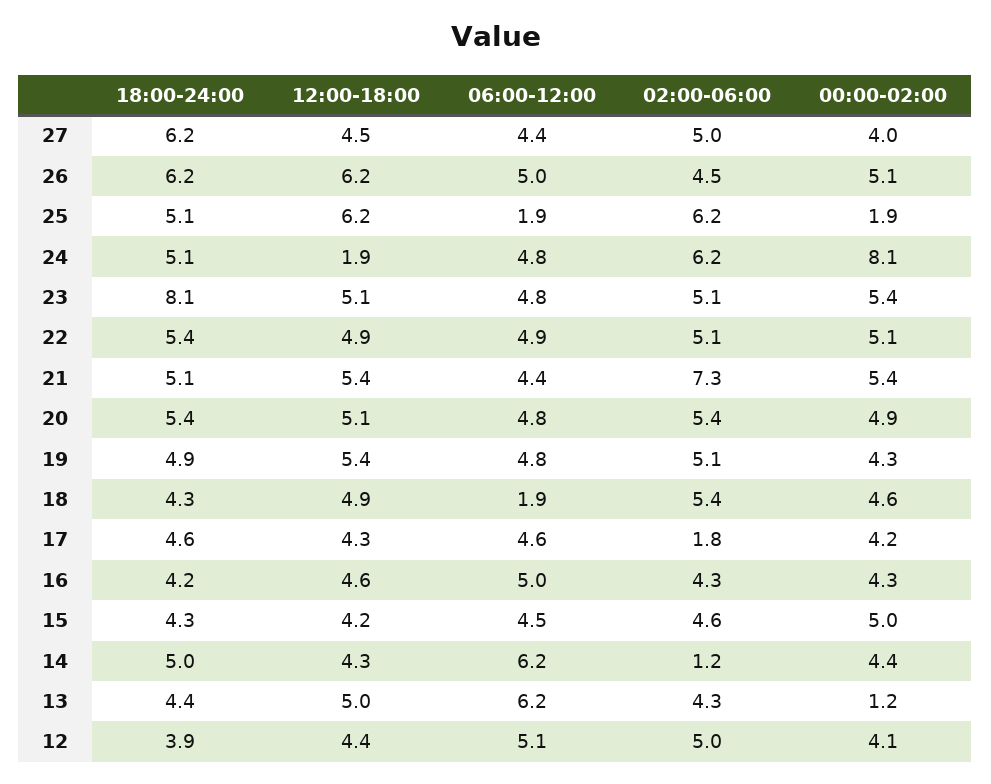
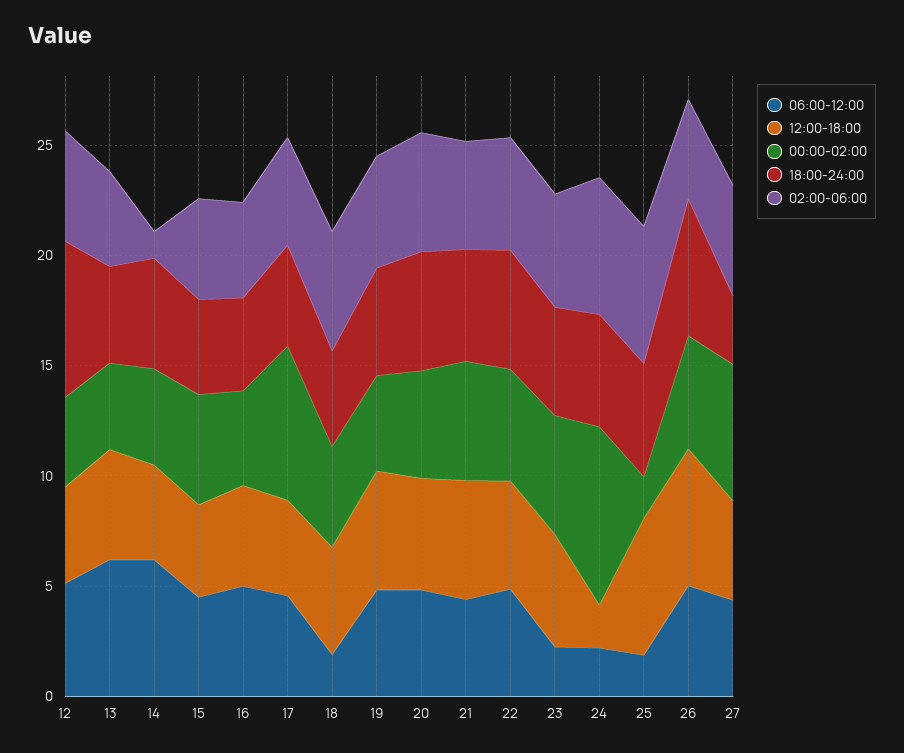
  {
    "18:00-24:00": {
-     "27": 6.2,
+     "27": 3,
      "26": 6.2,
      "25": 5.1,
      "24": 5.1,
-     "23": 8.1,
+     "23": 5,
      "22": 5.4,
      "21": 5.1,
      "20": 5.4,
      "19": 4.9,
      "18": 4.3,
      "17": 4.6,
      "16": 4.2,
      "15": 4.3,
      "14": 5,
      "13": 4.4,
-     "12": 3.9
+     "12": 7
    },
    "12:00-18:00": {
      "27": 4.5,
      "26": 6.2,
      "25": 6.2,
      "24": 1.9,
      "23": 5.1,
      "22": 4.9,
      "21": 5.4,
      "20": 5.1,
      "19": 5.4,
      "18": 4.9,
      "17": 4.3,
      "16": 4.6,
      "15": 4.2,
      "14": 4.3,
      "13": 5,
      "12": 4.4
    },
    "06:00-12:00": {
      "27": 4.4,
      "26": 5,
      "25": 1.9,
-     "24": 4.8,
+     "24": 2,
-     "23": 4.8,
+     "23": 2,
      "22": 4.9,
      "21": 4.4,
      "20": 4.8,
      "19": 4.8,
      "18": 1.9,
      "17": 4.6,
      "16": 5,
      "15": 4.5,
      "14": 6.2,
      "13": 6.2,
      "12": 5.1
    },
    "02:00-06:00": {
      "27": 5,
      "26": 4.5,
      "25": 6.2,
      "24": 6.2,
      "23": 5.1,
      "22": 5.1,
-     "21": 7.3,
+     "21": 5,
      "20": 5.4,
      "19": 5.1,
      "18": 5.4,
-     "17": 1.8,
+     "17": 5,
      "16": 4.3,
      "15": 4.6,
      "14": 1.2,
      "13": 4.3,
      "12": 5
    },
    "00:00-02:00": {
-     "27": 4,
+     "27": 6,
      "26": 5.1,
      "25": 1.9,
      "24": 8.1,
      "23": 5.4,
      "22": 5.1,
      "21": 5.4,
      "20": 4.9,
      "19": 4.3,
      "18": 4.6,
-     "17": 4.2,
+     "17": 7,
      "16": 4.3,
      "15": 5,
      "14": 4.4,
-     "13": 1.2,
+     "13": 4,
      "12": 4.1
    }
  }

